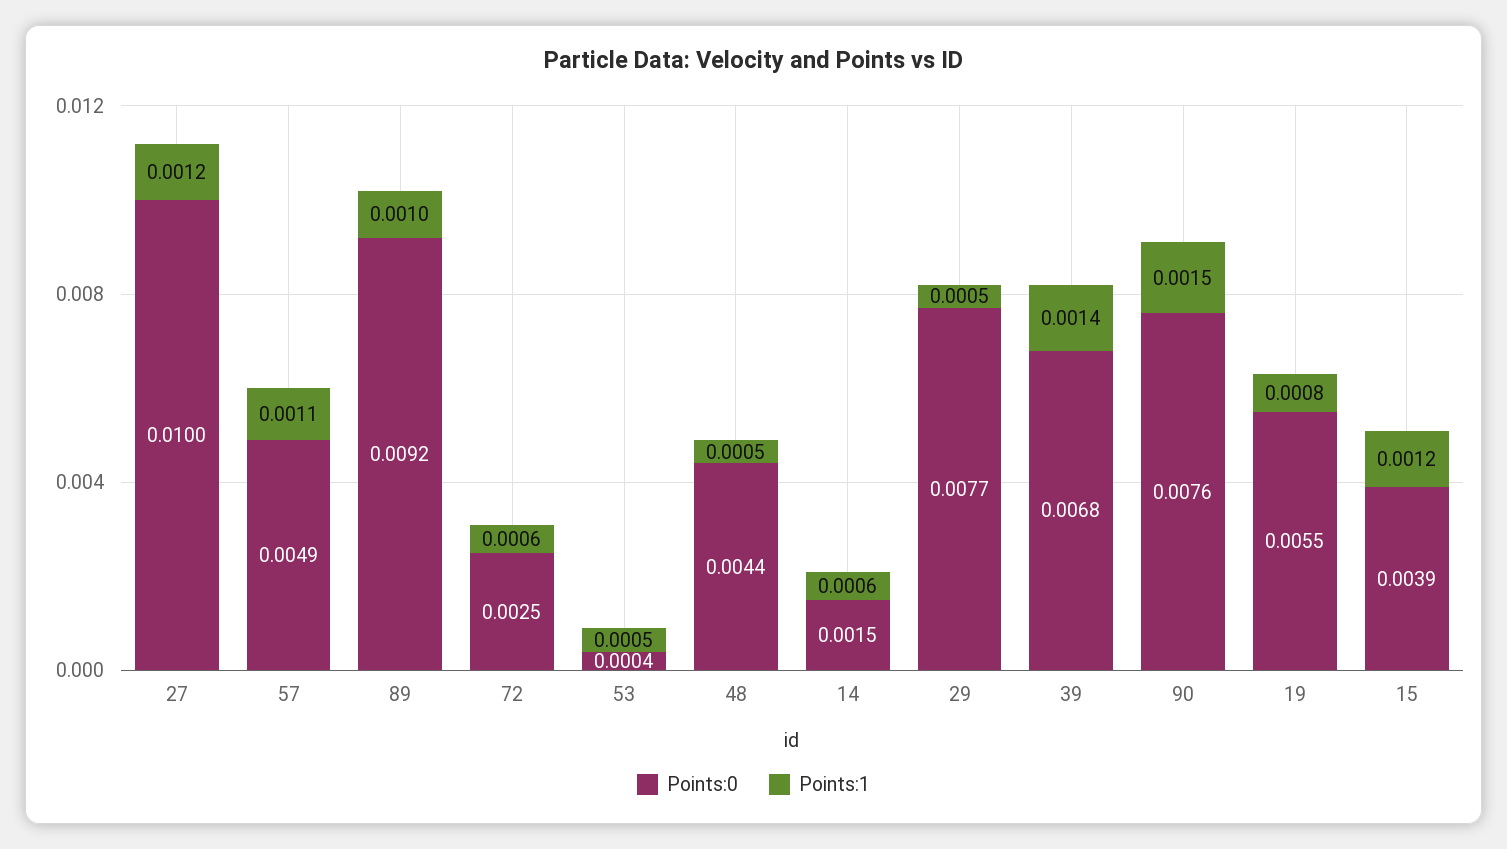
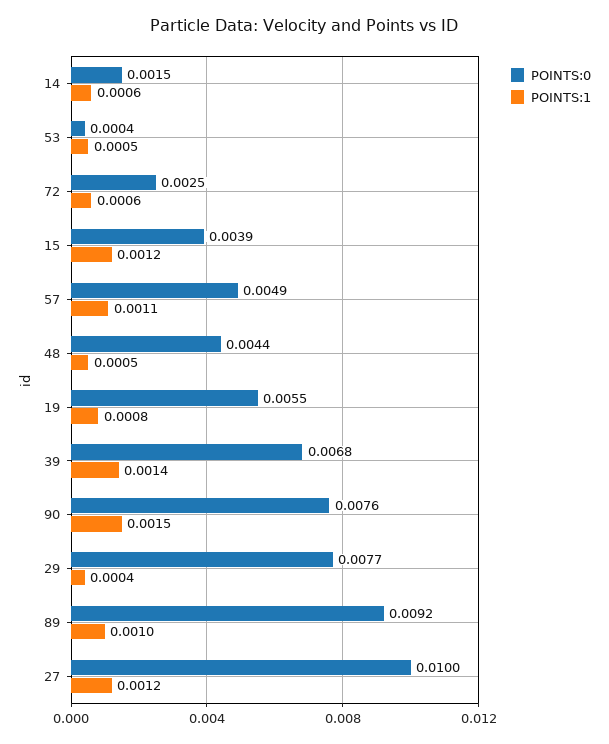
  {
    "Points:0": {
      "27": 0.01,
      "57": 0.0049,
      "89": 0.0092,
      "72": 0.0025,
      "53": 0.0004,
      "48": 0.0044,
      "14": 0.0015,
      "29": 0.0077,
      "39": 0.0068,
      "90": 0.0076,
      "19": 0.0055,
      "15": 0.0039
    },
    "Points:1": {
      "27": 0.0012,
      "57": 0.0011,
      "89": 0.001,
      "72": 0.0006,
      "53": 0.0005,
      "48": 0.0005,
      "14": 0.0006,
-     "29": 0.0005,
+     "29": 0.0004,
      "39": 0.0014,
      "90": 0.0015,
      "19": 0.0008,
      "15": 0.0012
    }
  }

